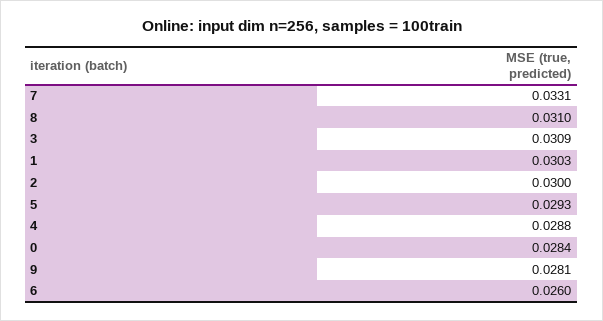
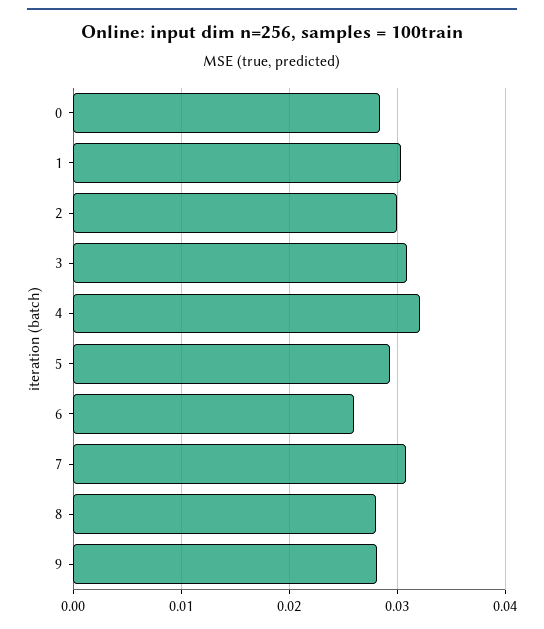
  {
-   "7": 0.0331,
+   "7": 0.031,
-   "8": 0.031,
+   "8": 0.028,
    "3": 0.0309,
    "1": 0.0303,
    "2": 0.03,
    "5": 0.0293,
-   "4": 0.0288,
+   "4": 0.032,
    "0": 0.0284,
    "9": 0.0281,
    "6": 0.026
  }

